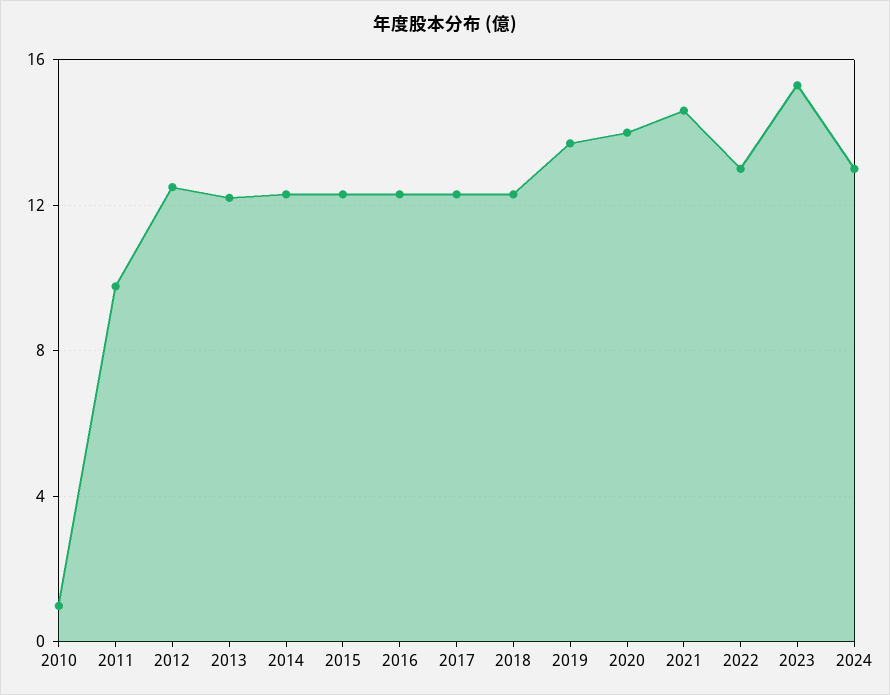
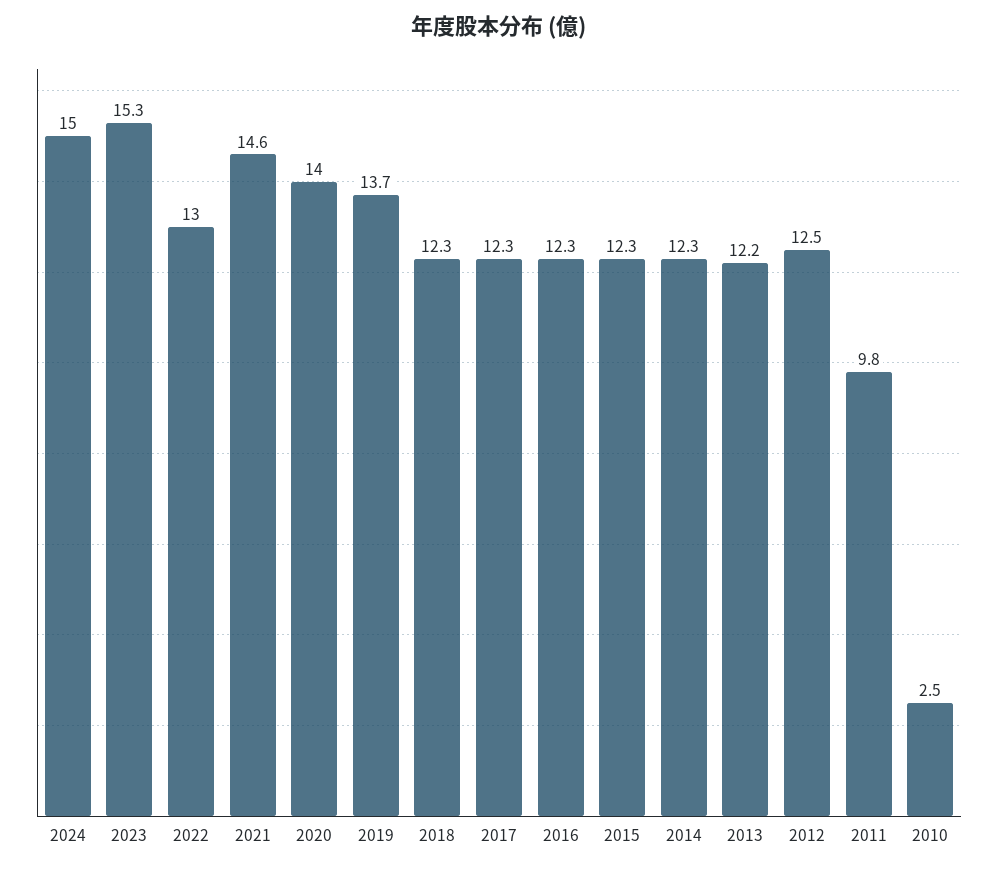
  {
-   "2010": 1,
+   "2010": 2.5,
    "2011": 9.8,
    "2012": 12.5,
    "2013": 12.2,
    "2014": 12.3,
    "2015": 12.3,
    "2016": 12.3,
    "2017": 12.3,
    "2018": 12.3,
    "2019": 13.7,
    "2020": 14,
    "2021": 14.6,
    "2022": 13,
    "2023": 15.3,
-   "2024": 13
+   "2024": 15
  }

